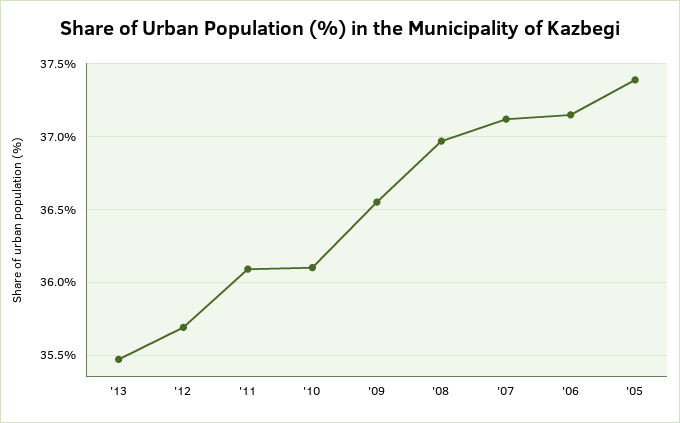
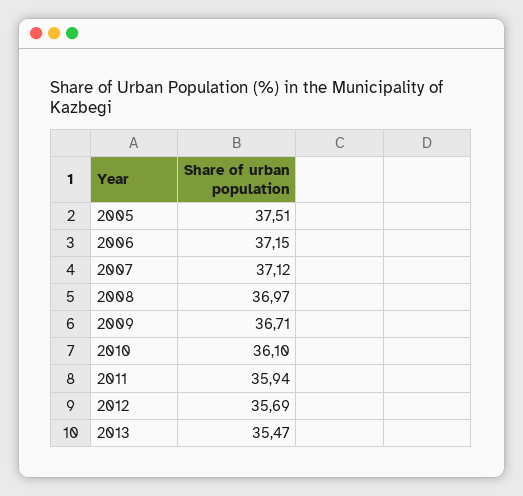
  {
    "'13": 35.47,
    "'12": 35.69,
-   "'11": 36.1,
+   "'11": 35.94,
    "'10": 36.1,
-   "'09": 36.55,
+   "'09": 36.71,
    "'08": 36.97,
    "'07": 37.12,
    "'06": 37.15,
-   "'05": 37.4
+   "'05": 37.51
  }

